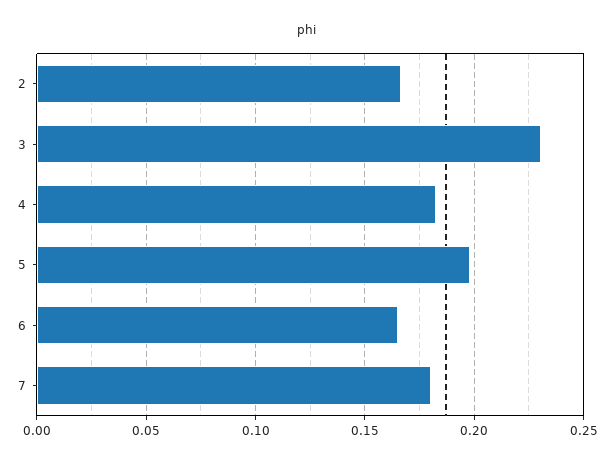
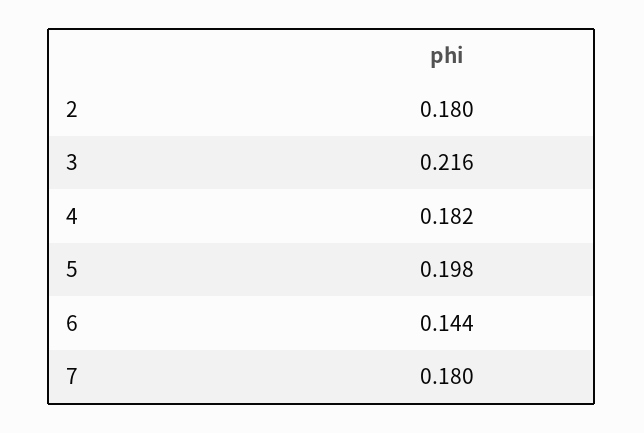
  {
-   "2": 0.165,
+   "2": 0.18,
-   "3": 0.23,
+   "3": 0.216,
    "4": 0.182,
    "5": 0.198,
-   "6": 0.165,
+   "6": 0.144,
    "7": 0.18
  }

